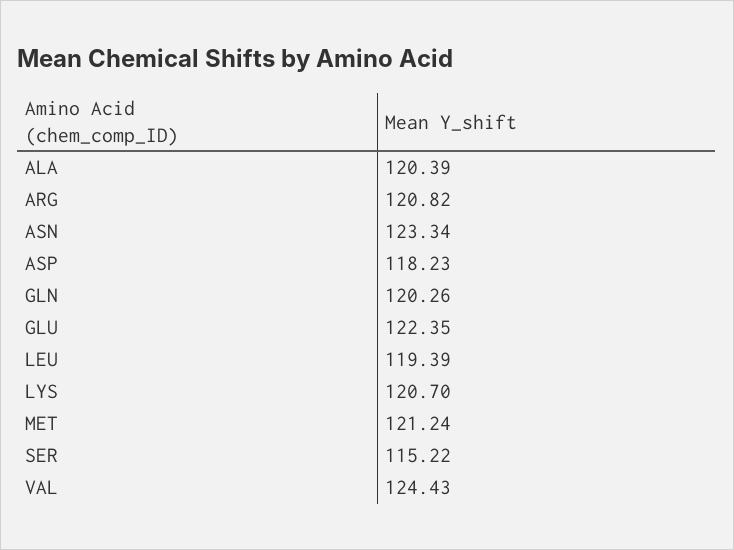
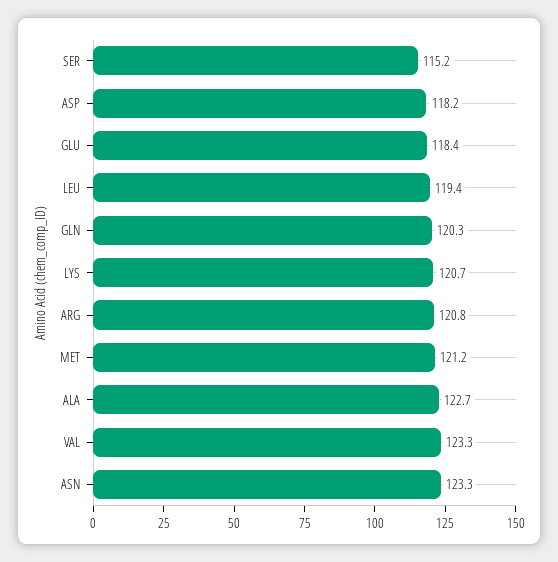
  {
-   "ALA": 120.39,
+   "ALA": 122.7,
    "ARG": 120.82,
    "ASN": 123.34,
    "ASP": 118.23,
    "GLN": 120.26,
-   "GLU": 122.35,
+   "GLU": 118.4,
    "LEU": 119.39,
    "LYS": 120.7,
    "MET": 121.24,
    "SER": 115.22,
-   "VAL": 124.43
+   "VAL": 123.3
  }

